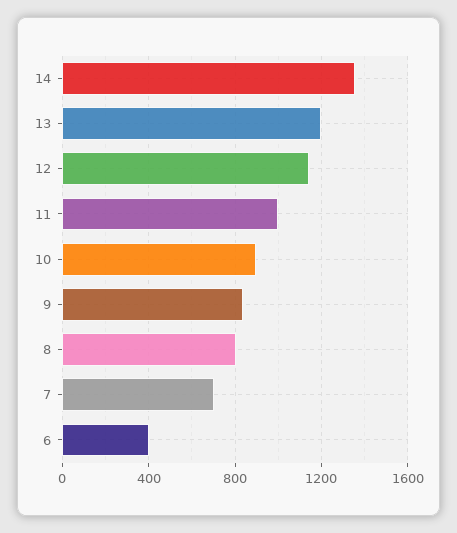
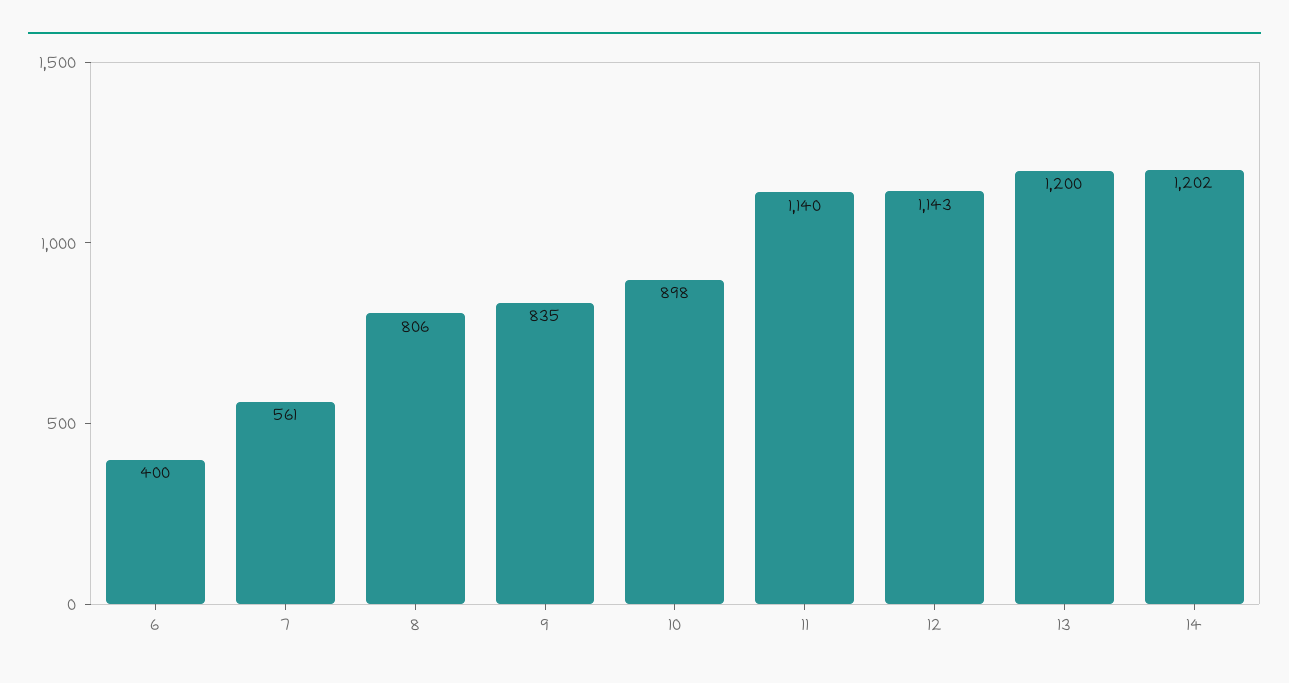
  {
-   "14": 1350,
+   "14": 1202,
    "13": 1200,
    "12": 1143,
-   "11": 1000,
+   "11": 1140,
    "10": 898,
    "9": 835,
    "8": 806,
-   "7": 700,
+   "7": 561,
    "6": 400
  }

